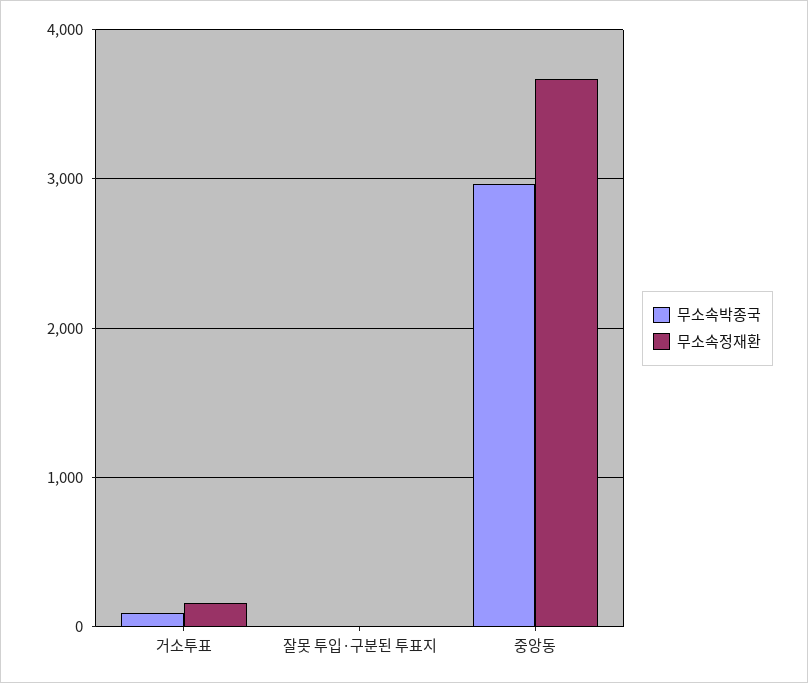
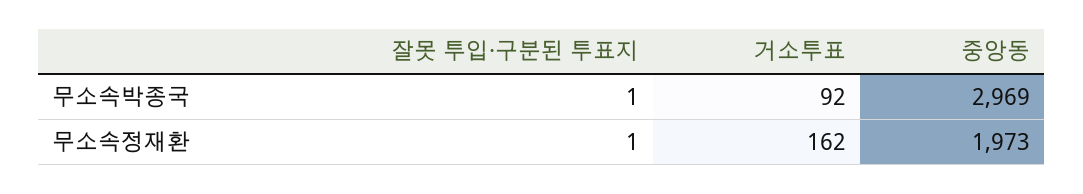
  {
    "무소속박종국": {
      "거소투표": 92,
      "잘못 투입·구분된 투표지": 1,
      "중앙동": 2969
    },
    "무소속정재환": {
      "거소투표": 162,
      "잘못 투입·구분된 투표지": 1,
-     "중앙동": 3700
+     "중앙동": 1973
    }
  }

